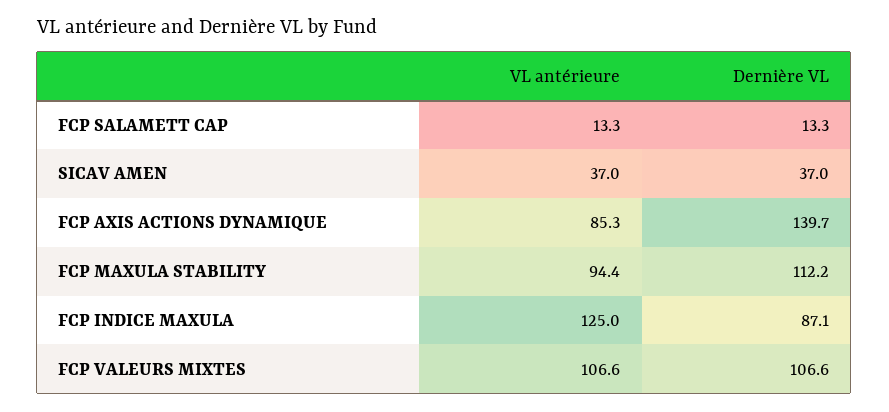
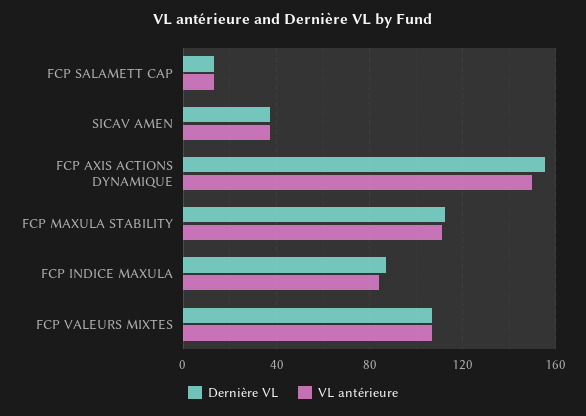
  {
    "VL antérieure": {
      "FCP SALAMETT CAP": 13.3,
      "SICAV AMEN": 37,
-     "FCP AXIS ACTIONS DYNAMIQUE": 85.3,
+     "FCP AXIS ACTIONS DYNAMIQUE": 150,
-     "FCP MAXULA STABILITY": 94.4,
+     "FCP MAXULA STABILITY": 110,
-     "FCP INDICE MAXULA": 125,
+     "FCP INDICE MAXULA": 85,
      "FCP VALEURS MIXTES": 106.6
    },
    "Dernière VL": {
      "FCP SALAMETT CAP": 13.3,
      "SICAV AMEN": 37,
-     "FCP AXIS ACTIONS DYNAMIQUE": 139.7,
+     "FCP AXIS ACTIONS DYNAMIQUE": 155,
      "FCP MAXULA STABILITY": 112.2,
      "FCP INDICE MAXULA": 87.1,
      "FCP VALEURS MIXTES": 106.6
    }
  }

